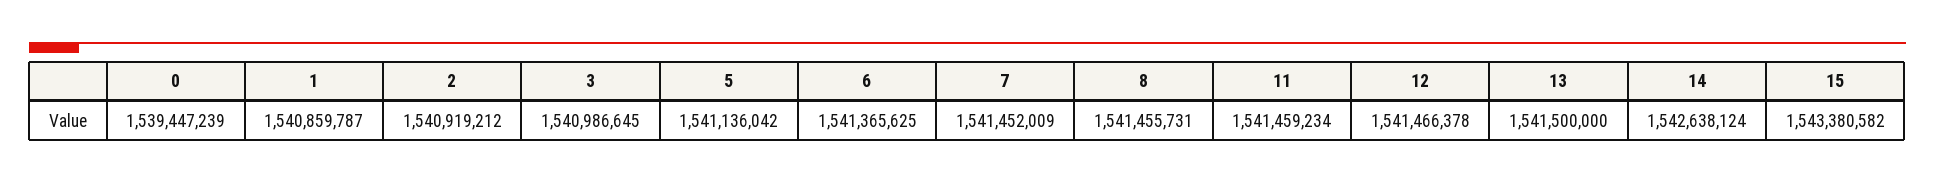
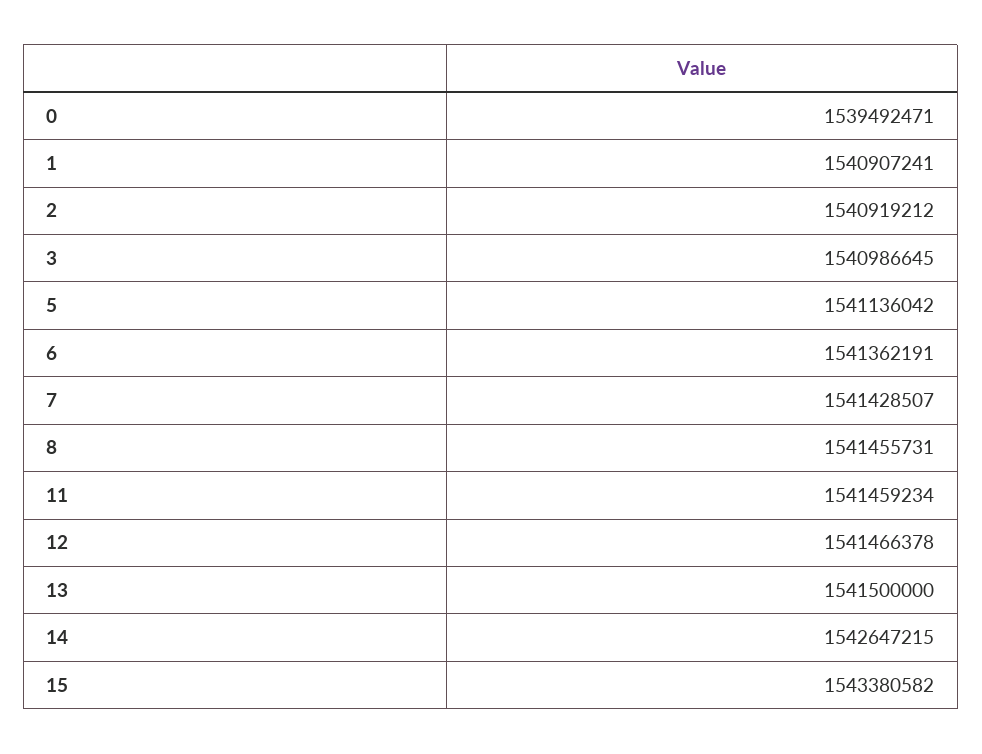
  {
-   "0": 1539447239,
+   "0": 1539492471,
-   "1": 1540859787,
+   "1": 1540907241,
    "2": 1540919212,
    "3": 1540986645,
    "5": 1541136042,
-   "6": 1541365625,
+   "6": 1541362191,
-   "7": 1541452009,
+   "7": 1541428507,
    "8": 1541455731,
    "11": 1541459234,
    "12": 1541466378,
    "13": 1541500000,
-   "14": 1542638124,
+   "14": 1542647215,
    "15": 1543380582
  }

